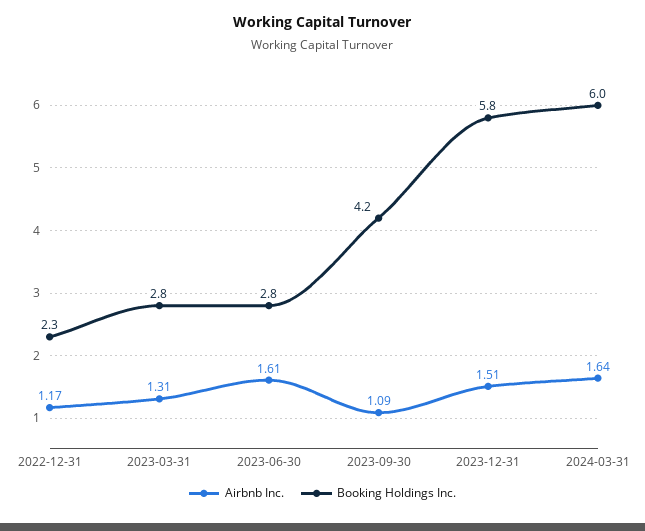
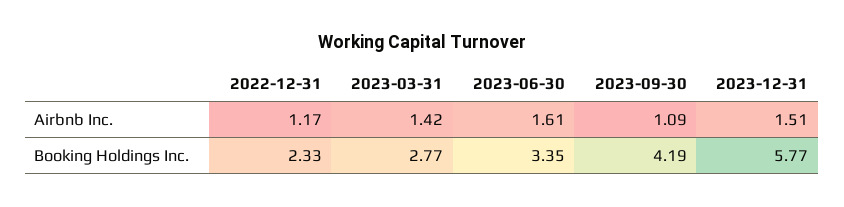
  {
    "Airbnb Inc.": {
      "2022-12-31": 1.17,
-     "2023-03-31": 1.31,
+     "2023-03-31": 1.42,
      "2023-06-30": 1.61,
      "2023-09-30": 1.09,
-     "2023-12-31": 1.51,
+     "2023-12-31": 1.51
-     "2024-03-31": 1.64
    },
    "Booking Holdings Inc.": {
      "2022-12-31": 2.33,
      "2023-03-31": 2.77,
-     "2023-06-30": 2.8,
+     "2023-06-30": 3.35,
      "2023-09-30": 4.19,
-     "2023-12-31": 5.77,
+     "2023-12-31": 5.77
-     "2024-03-31": 6
    }
  }

